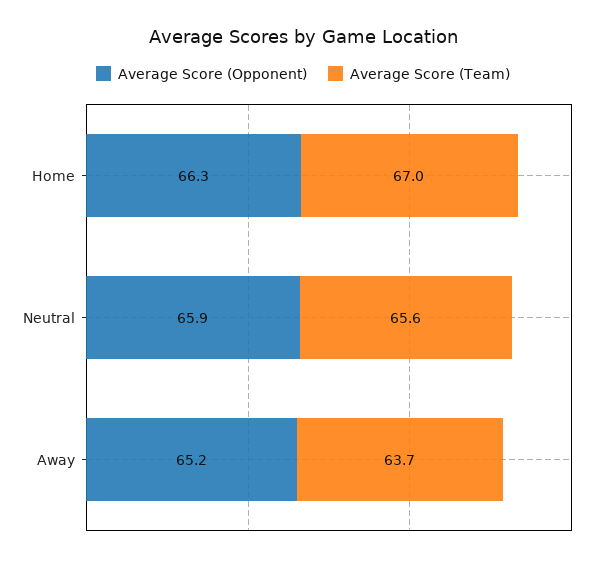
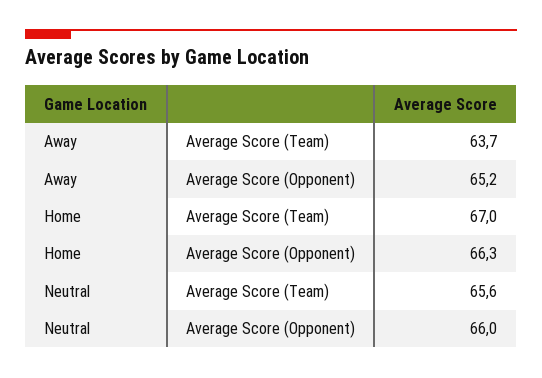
  {
    "Average Score (Opponent)": {
      "Home": 66.3,
-     "Neutral": 65.9,
+     "Neutral": 66,
      "Away": 65.2
    },
    "Average Score (Team)": {
      "Home": 67,
      "Neutral": 65.6,
      "Away": 63.7
    }
  }

